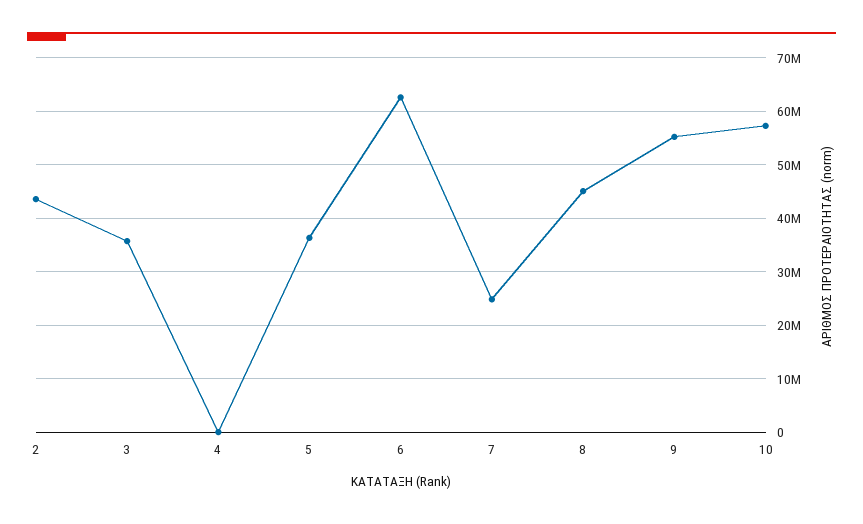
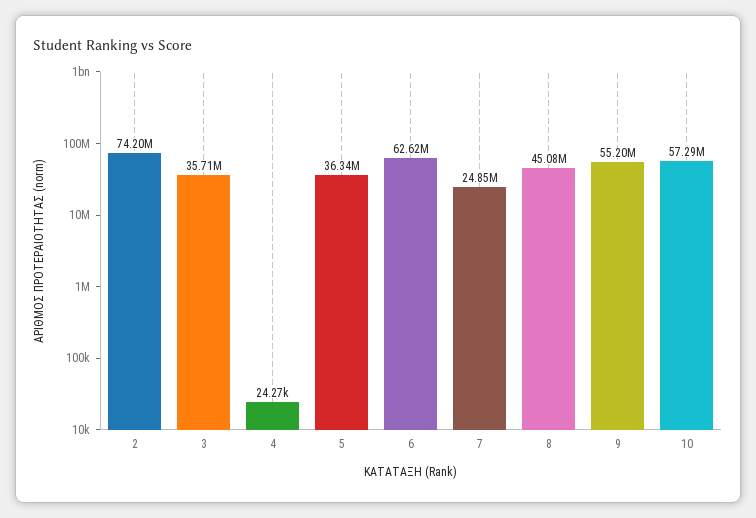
  {
-   "2": 44000000,
+   "2": 74200000,
    "3": 35710000,
    "4": 24270,
    "5": 36340000,
    "6": 62620000,
    "7": 24850000,
    "8": 45080000,
    "9": 55200000,
    "10": 57290000
  }

